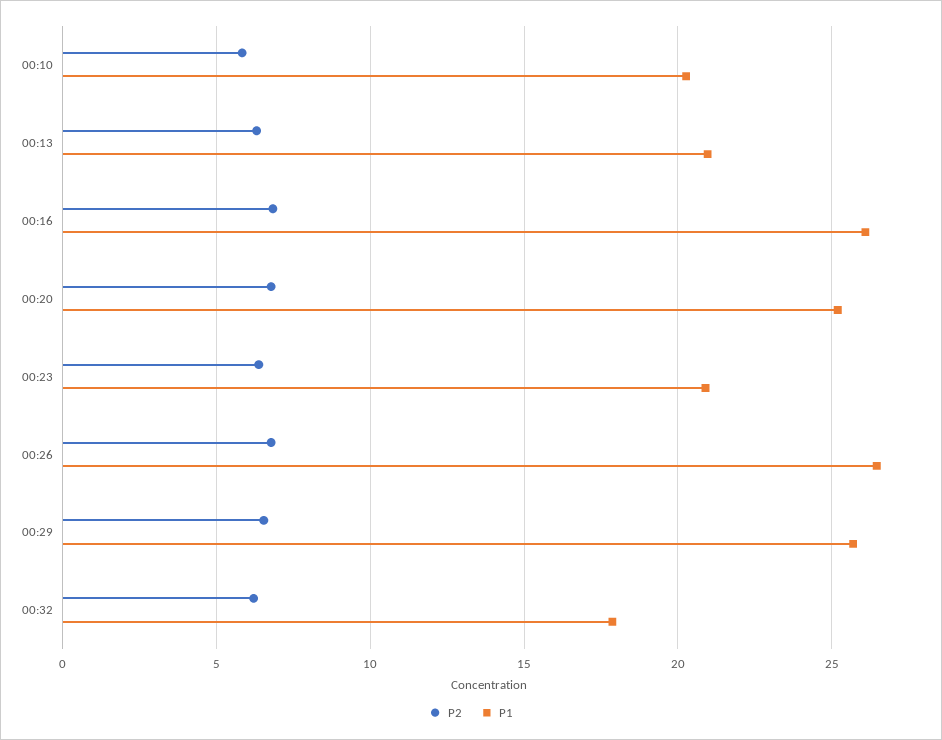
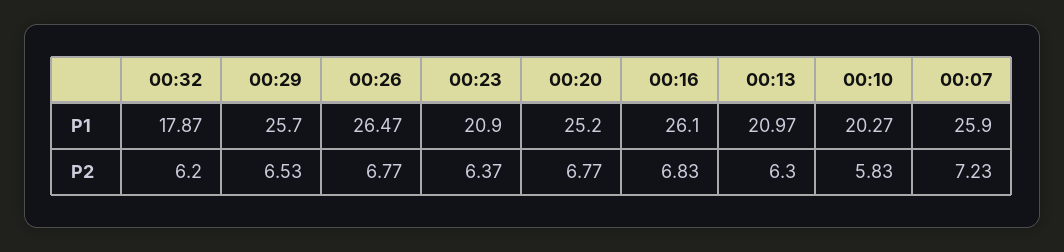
  {
    "P2": {
      "00:10": 5.83,
      "00:13": 6.3,
      "00:16": 6.83,
      "00:20": 6.77,
      "00:23": 6.37,
      "00:26": 6.77,
      "00:29": 6.53,
-     "00:32": 6.2
+     "00:32": 6.2,
+     "00:07": 7.23
    },
    "P1": {
      "00:10": 20.27,
      "00:13": 20.97,
      "00:16": 26.1,
      "00:20": 25.2,
      "00:23": 20.9,
      "00:26": 26.47,
      "00:29": 25.7,
-     "00:32": 17.87
+     "00:32": 17.87,
+     "00:07": 25.9
    }
  }

